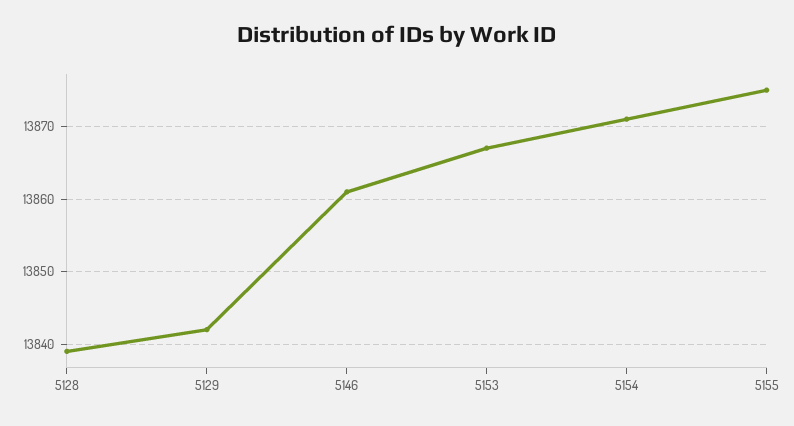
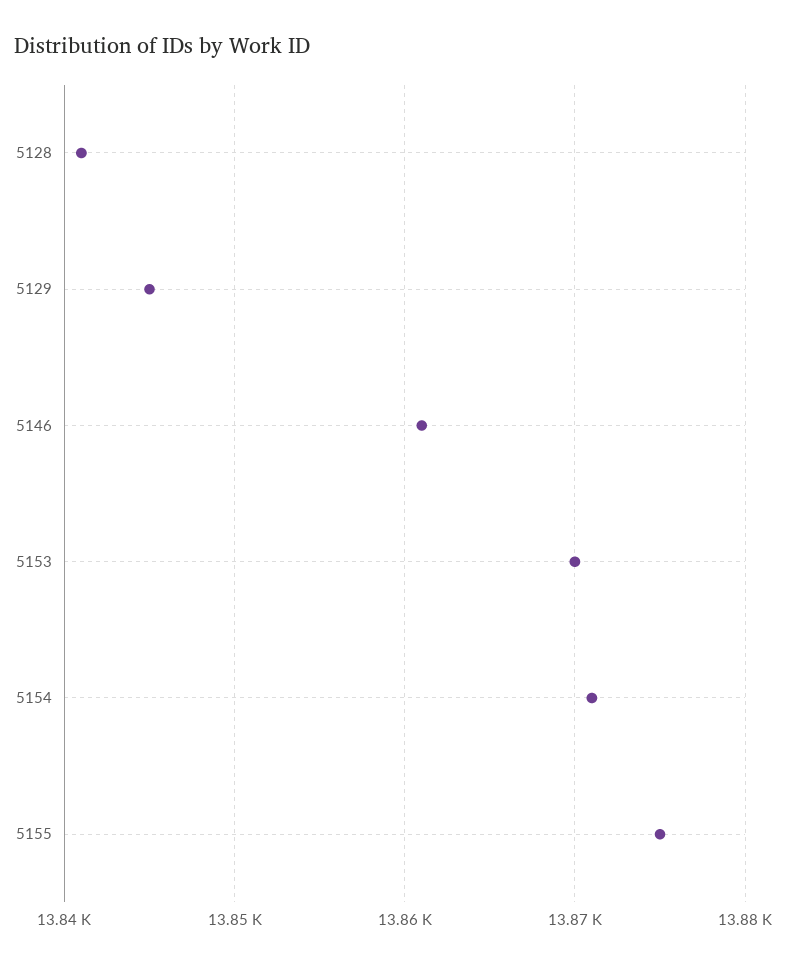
  {
-   "5128": 13839,
+   "5128": 13841,
-   "5129": 13842,
+   "5129": 13845,
    "5146": 13861,
-   "5153": 13867,
+   "5153": 13870,
    "5154": 13871,
    "5155": 13875
  }

